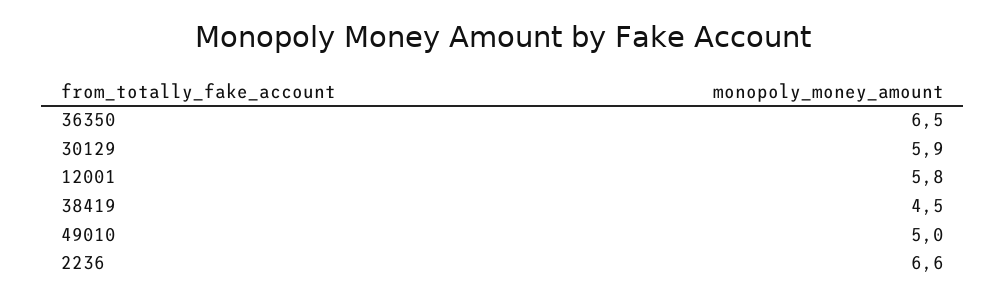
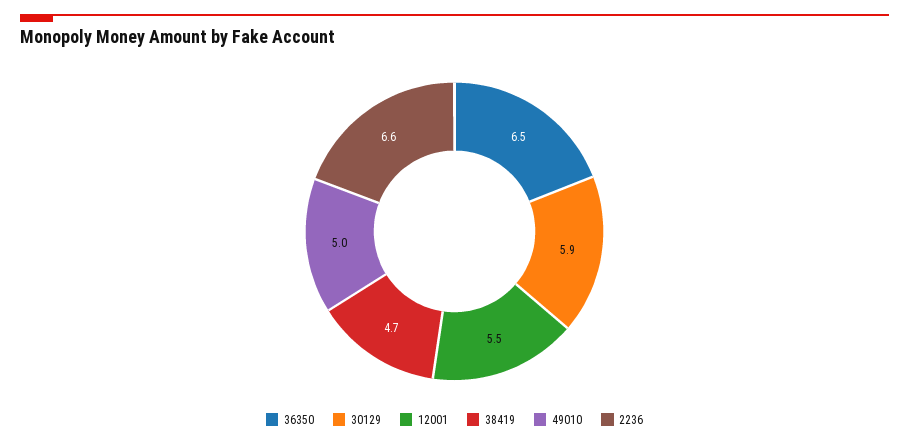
  {
    "36350": 6.5,
    "30129": 5.9,
-   "12001": 5.8,
+   "12001": 5.5,
-   "38419": 4.5,
+   "38419": 4.7,
    "49010": 5,
    "2236": 6.6
  }

